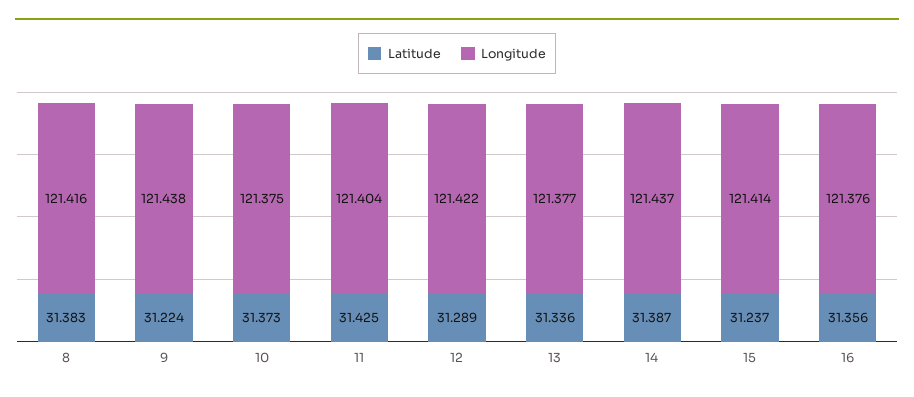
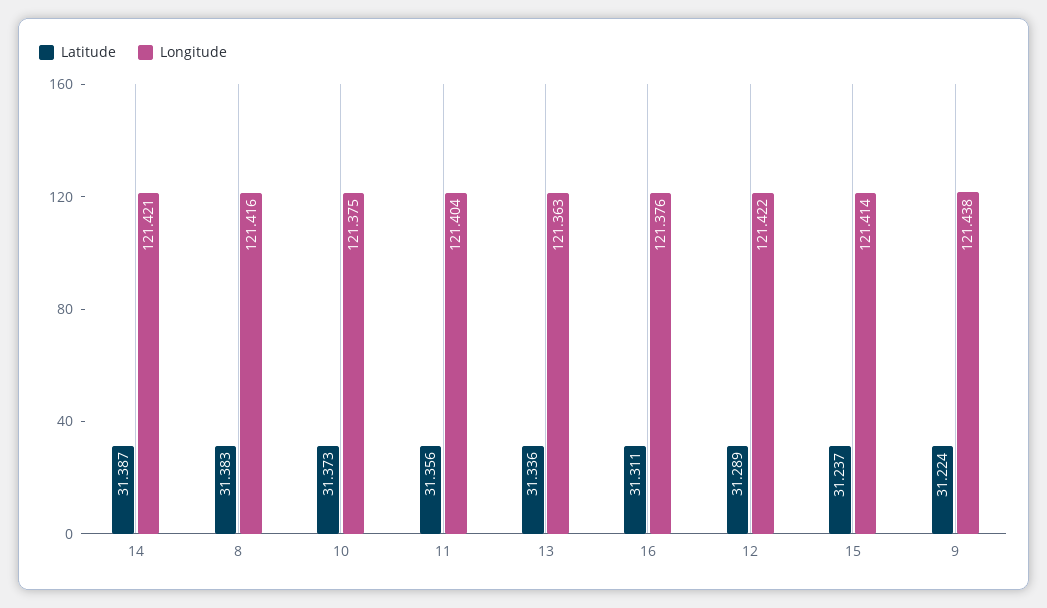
  {
    "Latitude": {
      "8": 31.383,
      "9": 31.224,
      "10": 31.373,
-     "11": 31.425,
+     "11": 31.356,
      "12": 31.289,
      "13": 31.336,
      "14": 31.387,
      "15": 31.237,
-     "16": 31.356
+     "16": 31.311
    },
    "Longitude": {
      "8": 121.416,
      "9": 121.438,
      "10": 121.375,
      "11": 121.404,
      "12": 121.422,
-     "13": 121.377,
+     "13": 121.363,
-     "14": 121.437,
+     "14": 121.421,
      "15": 121.414,
      "16": 121.376
    }
  }

